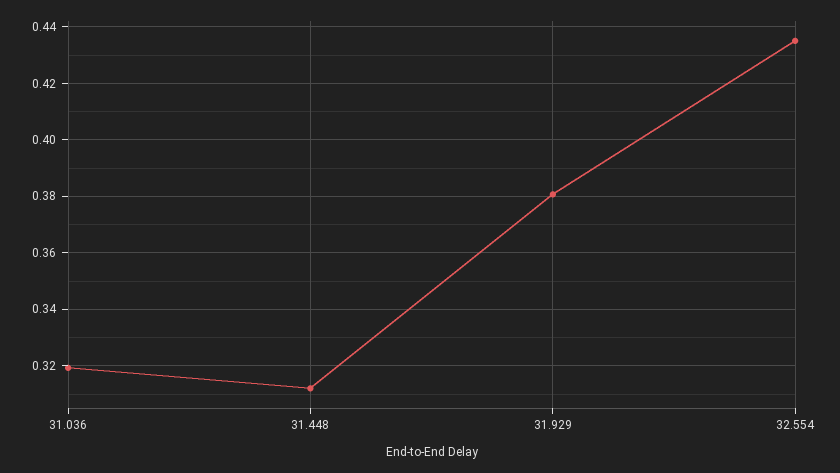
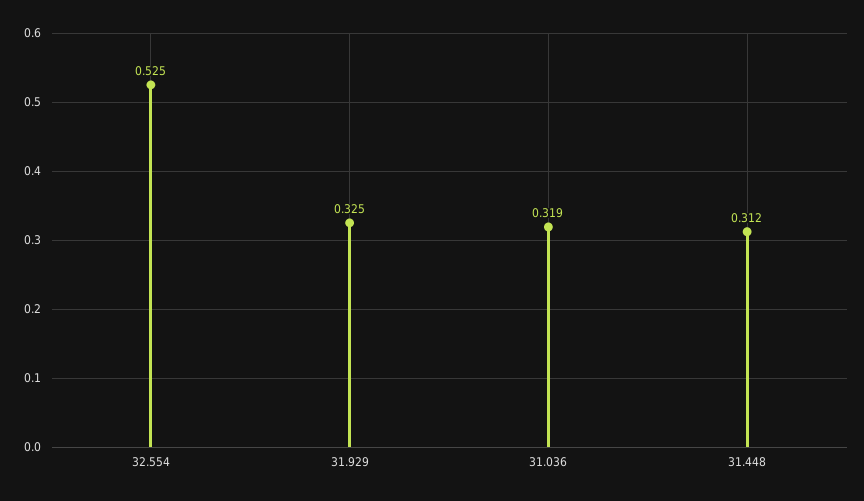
  {
    "31.036": 0.319,
    "31.448": 0.312,
-   "31.929": 0.38,
+   "31.929": 0.325,
-   "32.554": 0.435
+   "32.554": 0.525
  }

